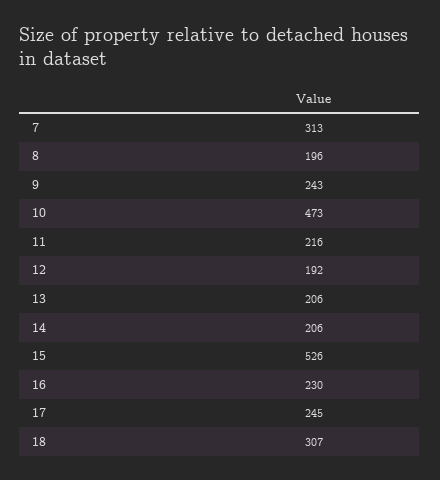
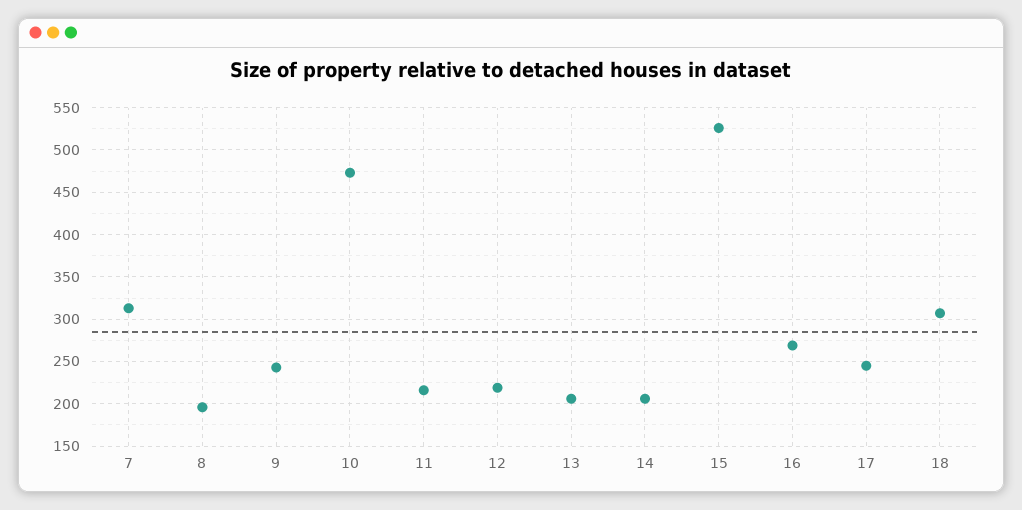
  {
    "7": 313,
    "8": 196,
    "9": 243,
    "10": 473,
    "11": 216,
-   "12": 192,
+   "12": 220,
    "13": 206,
    "14": 206,
    "15": 526,
-   "16": 230,
+   "16": 270,
    "17": 245,
    "18": 307
  }

